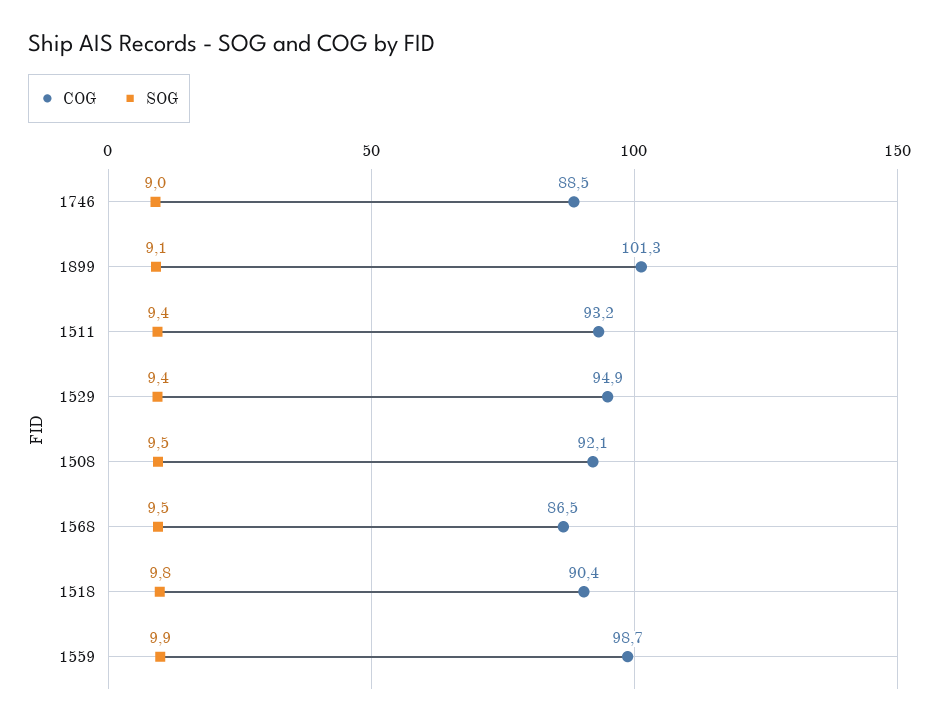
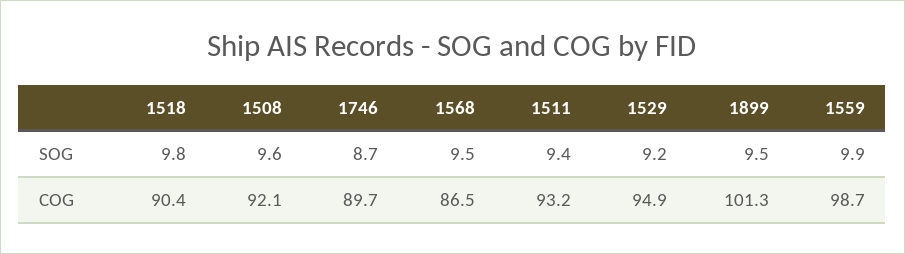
  {
    "COG": {
-     "1746": 88.5,
+     "1746": 89.7,
      "1899": 101.3,
      "1511": 93.2,
      "1529": 94.9,
      "1508": 92.1,
      "1568": 86.5,
      "1518": 90.4,
      "1559": 98.7
    },
    "SOG": {
-     "1746": 9,
+     "1746": 8.7,
-     "1899": 9.1,
+     "1899": 9.5,
      "1511": 9.4,
-     "1529": 9.4,
+     "1529": 9.2,
-     "1508": 9.5,
+     "1508": 9.6,
      "1568": 9.5,
      "1518": 9.8,
      "1559": 9.9
    }
  }

